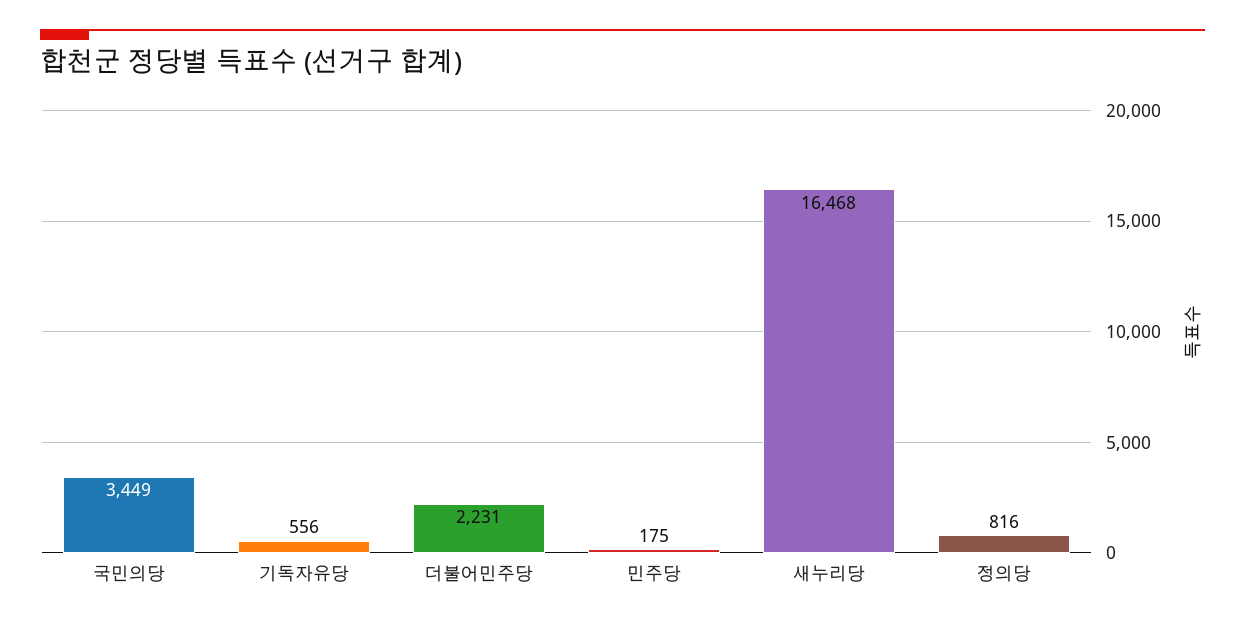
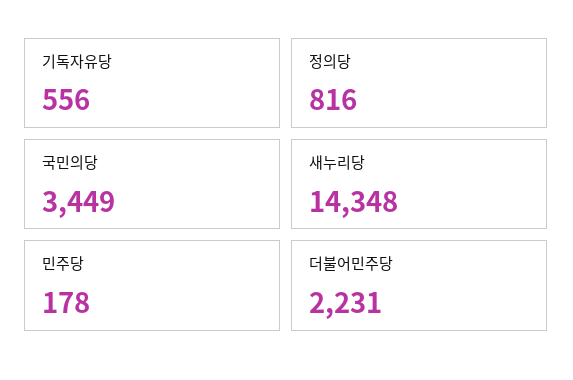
  {
    "국민의당": 3449,
    "기독자유당": 556,
    "더불어민주당": 2231,
-   "민주당": 175,
+   "민주당": 178,
-   "새누리당": 16468,
+   "새누리당": 14348,
    "정의당": 816
  }

